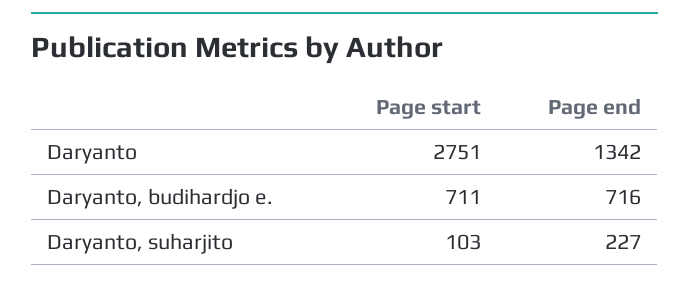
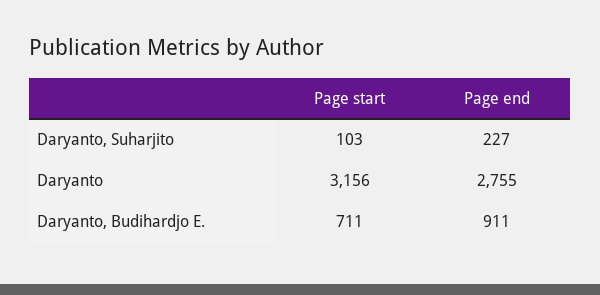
  {
    "Page start": {
-     "Daryanto": 2751,
+     "Daryanto": 3156,
      "Daryanto, budihardjo e.": 711,
      "Daryanto, suharjito": 103
    },
    "Page end": {
-     "Daryanto": 1342,
+     "Daryanto": 2755,
-     "Daryanto, budihardjo e.": 716,
+     "Daryanto, budihardjo e.": 911,
      "Daryanto, suharjito": 227
    }
  }

